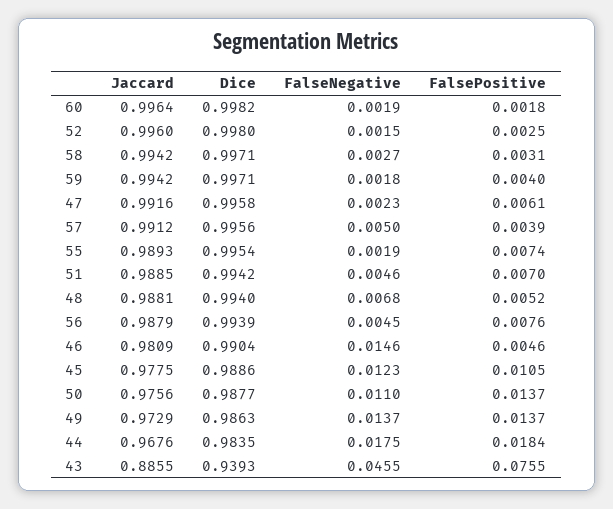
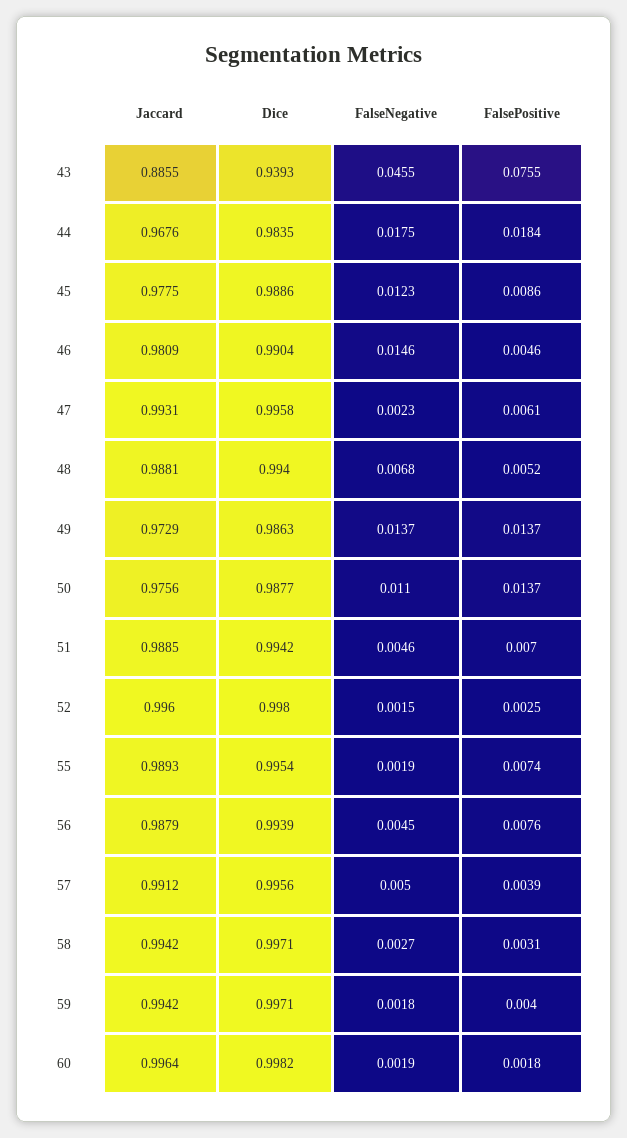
  {
    "Jaccard": {
      "60": 0.9964,
      "52": 0.996,
      "58": 0.9942,
      "59": 0.9942,
-     "47": 0.9916,
+     "47": 0.9931,
      "57": 0.9912,
      "55": 0.9893,
      "51": 0.9885,
      "48": 0.9881,
      "56": 0.9879,
      "46": 0.9809,
      "45": 0.9775,
      "50": 0.9756,
      "49": 0.9729,
      "44": 0.9676,
      "43": 0.8855
    },
    "Dice": {
      "60": 0.9982,
      "52": 0.998,
      "58": 0.9971,
      "59": 0.9971,
      "47": 0.9958,
      "57": 0.9956,
      "55": 0.9954,
      "51": 0.9942,
      "48": 0.994,
      "56": 0.9939,
      "46": 0.9904,
      "45": 0.9886,
      "50": 0.9877,
      "49": 0.9863,
      "44": 0.9835,
      "43": 0.9393
    },
    "FalseNegative": {
      "60": 0.0019,
      "52": 0.0015,
      "58": 0.0027,
      "59": 0.0018,
      "47": 0.0023,
      "57": 0.005,
      "55": 0.0019,
      "51": 0.0046,
      "48": 0.0068,
      "56": 0.0045,
      "46": 0.0146,
      "45": 0.0123,
      "50": 0.011,
      "49": 0.0137,
      "44": 0.0175,
      "43": 0.0455
    },
    "FalsePositive": {
      "60": 0.0018,
      "52": 0.0025,
      "58": 0.0031,
      "59": 0.004,
      "47": 0.0061,
      "57": 0.0039,
      "55": 0.0074,
      "51": 0.007,
      "48": 0.0052,
      "56": 0.0076,
      "46": 0.0046,
-     "45": 0.0105,
+     "45": 0.0086,
      "50": 0.0137,
      "49": 0.0137,
      "44": 0.0184,
      "43": 0.0755
    }
  }

